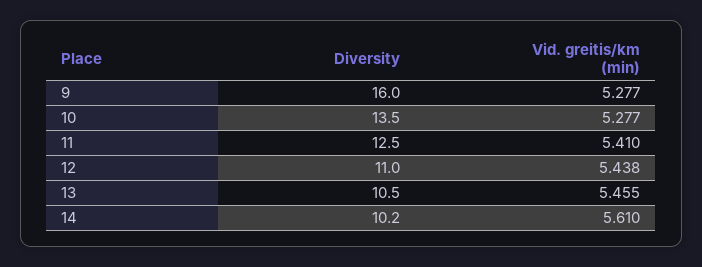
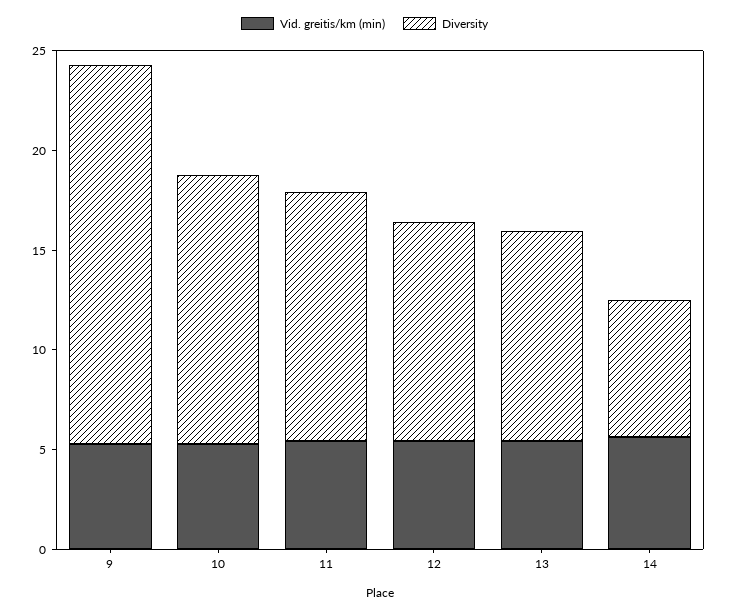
  {
    "Diversity": {
-     "9": 16,
+     "9": 19,
      "10": 13.5,
      "11": 12.5,
      "12": 11,
      "13": 10.5,
-     "14": 10.2
+     "14": 7
    },
    "Vid. greitis/km (min)": {
      "9": 5.277,
      "10": 5.277,
      "11": 5.41,
      "12": 5.438,
      "13": 5.455,
      "14": 5.61
    }
  }

